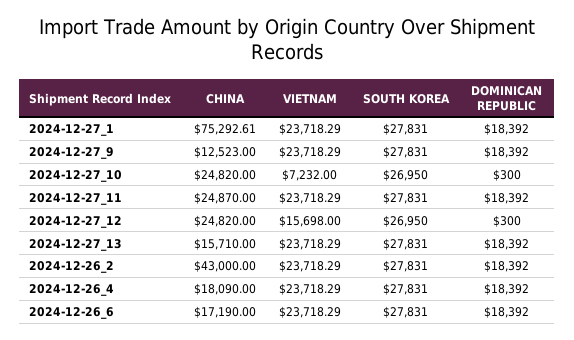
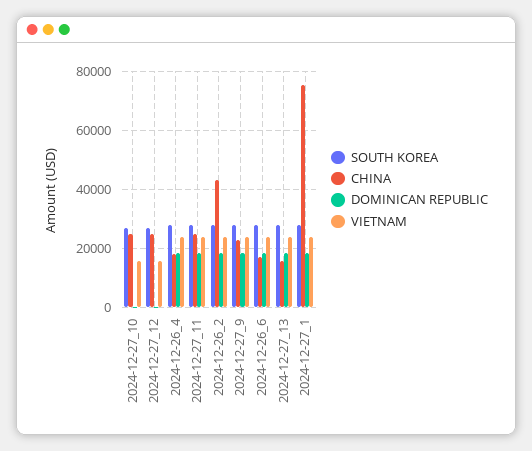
  {
    "CHINA": {
      "2024-12-27_1": 75292.61,
-     "2024-12-27_9": 12523,
+     "2024-12-27_9": 22500,
      "2024-12-27_10": 24820,
      "2024-12-27_11": 24870,
      "2024-12-27_12": 24820,
      "2024-12-27_13": 15710,
      "2024-12-26_2": 43000,
      "2024-12-26_4": 18090,
      "2024-12-26_6": 17190
    },
    "VIETNAM": {
      "2024-12-27_1": 23718.29,
      "2024-12-27_9": 23718.29,
-     "2024-12-27_10": 7232,
+     "2024-12-27_10": 15000,
      "2024-12-27_11": 23718.29,
      "2024-12-27_12": 15698,
      "2024-12-27_13": 23718.29,
      "2024-12-26_2": 23718.29,
      "2024-12-26_4": 23718.29,
      "2024-12-26_6": 23718.29
    },
    "SOUTH KOREA": {
      "2024-12-27_1": 27831,
      "2024-12-27_9": 27831,
      "2024-12-27_10": 26950,
      "2024-12-27_11": 27831,
      "2024-12-27_12": 26950,
      "2024-12-27_13": 27831,
      "2024-12-26_2": 27831,
      "2024-12-26_4": 27831,
      "2024-12-26_6": 27831
    },
    "DOMINICAN REPUBLIC": {
      "2024-12-27_1": 18392,
      "2024-12-27_9": 18392,
      "2024-12-27_10": 300,
      "2024-12-27_11": 18392,
      "2024-12-27_12": 300,
      "2024-12-27_13": 18392,
      "2024-12-26_2": 18392,
      "2024-12-26_4": 18392,
      "2024-12-26_6": 18392
    }
  }

